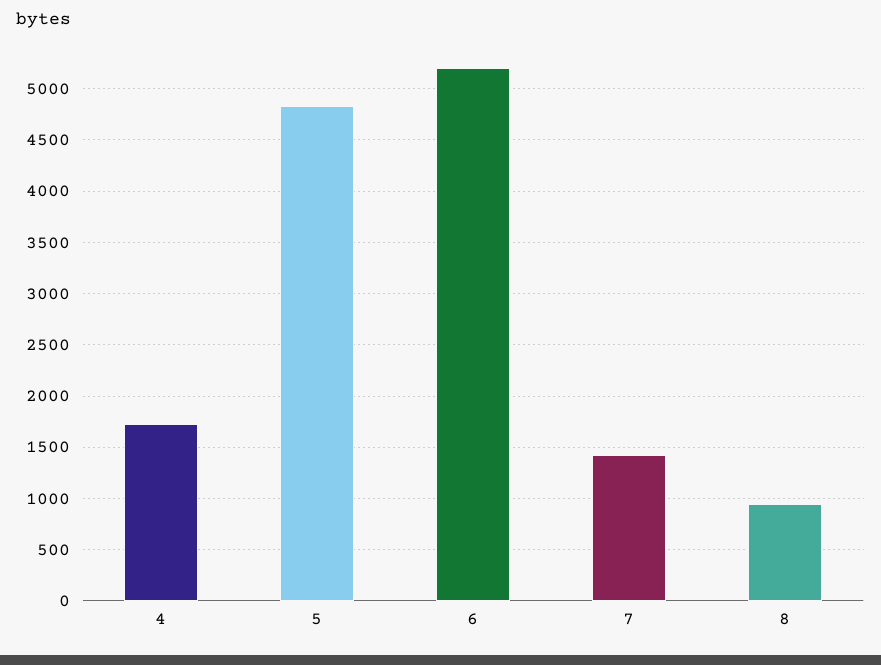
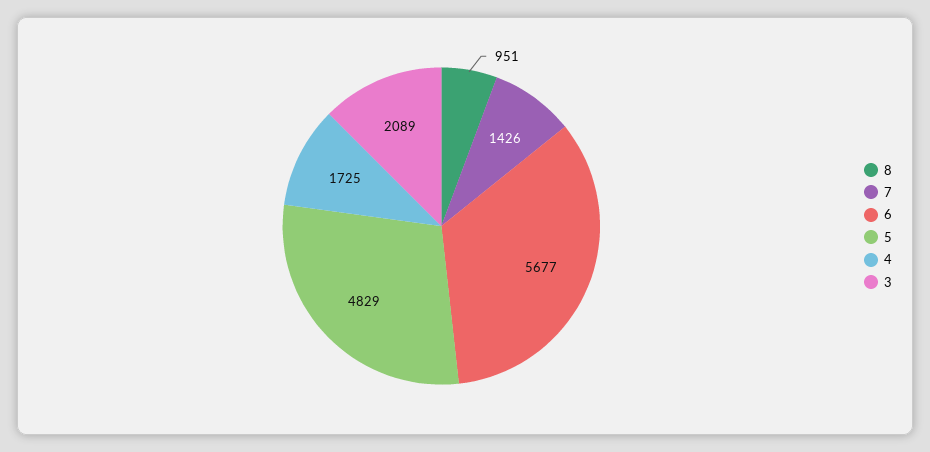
  {
    "4": 1725,
    "5": 4829,
-   "6": 5200,
+   "6": 5677,
    "7": 1426,
-   "8": 951
+   "8": 951,
+   "3": 2089
  }

